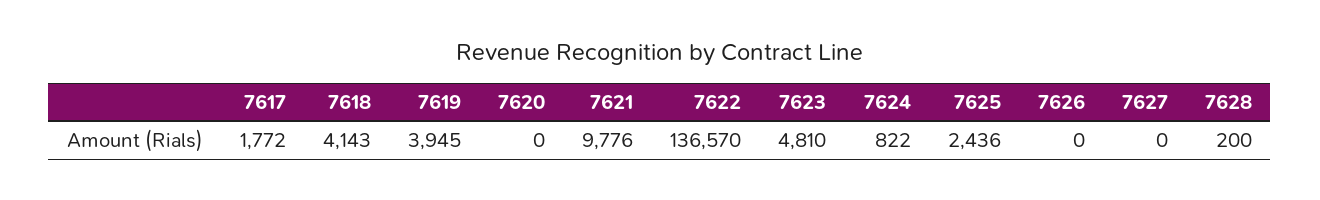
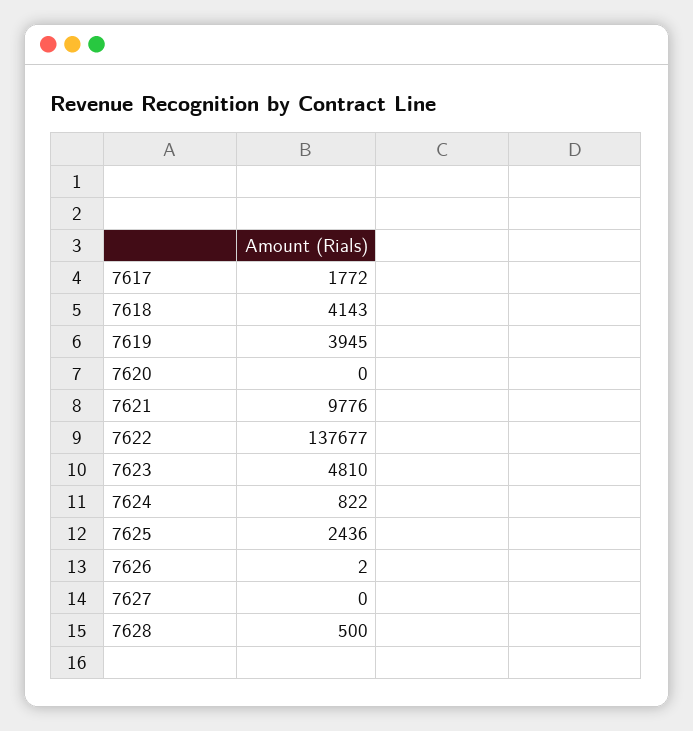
  {
    "7617": 1772,
    "7618": 4143,
    "7619": 3945,
    "7620": 0,
    "7621": 9776,
-   "7622": 136570,
+   "7622": 137677,
    "7623": 4810,
    "7624": 822,
    "7625": 2436,
-   "7626": 0,
+   "7626": 2,
    "7627": 0,
-   "7628": 200
+   "7628": 500
  }

